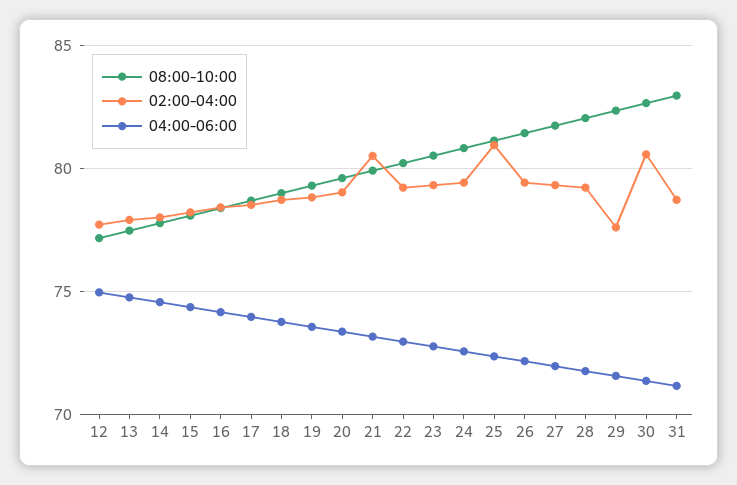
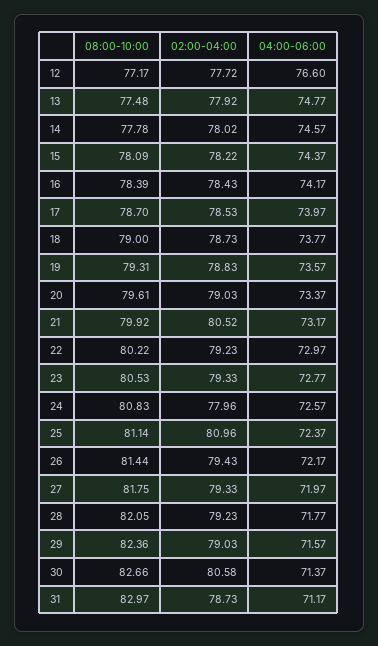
  {
    "08:00-10:00": {
      "12": 77.17,
      "13": 77.48,
      "14": 77.78,
      "15": 78.09,
      "16": 78.39,
      "17": 78.7,
      "18": 79,
      "19": 79.31,
      "20": 79.61,
      "21": 79.92,
      "22": 80.22,
      "23": 80.53,
      "24": 80.83,
      "25": 81.14,
      "26": 81.44,
      "27": 81.75,
      "28": 82.05,
      "29": 82.36,
      "30": 82.66,
      "31": 82.97
    },
    "02:00-04:00": {
      "12": 77.72,
      "13": 77.92,
      "14": 78.02,
      "15": 78.22,
      "16": 78.43,
      "17": 78.53,
      "18": 78.73,
      "19": 78.83,
      "20": 79.03,
      "21": 80.52,
      "22": 79.23,
      "23": 79.33,
-     "24": 79.5,
+     "24": 77.96,
      "25": 80.96,
      "26": 79.43,
      "27": 79.33,
      "28": 79.23,
-     "29": 77.5,
+     "29": 79.03,
      "30": 80.58,
      "31": 78.73
    },
    "04:00-06:00": {
-     "12": 75,
+     "12": 76.6,
      "13": 74.77,
      "14": 74.57,
      "15": 74.37,
      "16": 74.17,
      "17": 73.97,
      "18": 73.77,
      "19": 73.57,
      "20": 73.37,
      "21": 73.17,
      "22": 72.97,
      "23": 72.77,
      "24": 72.57,
      "25": 72.37,
      "26": 72.17,
      "27": 71.97,
      "28": 71.77,
      "29": 71.57,
      "30": 71.37,
      "31": 71.17
    }
  }

